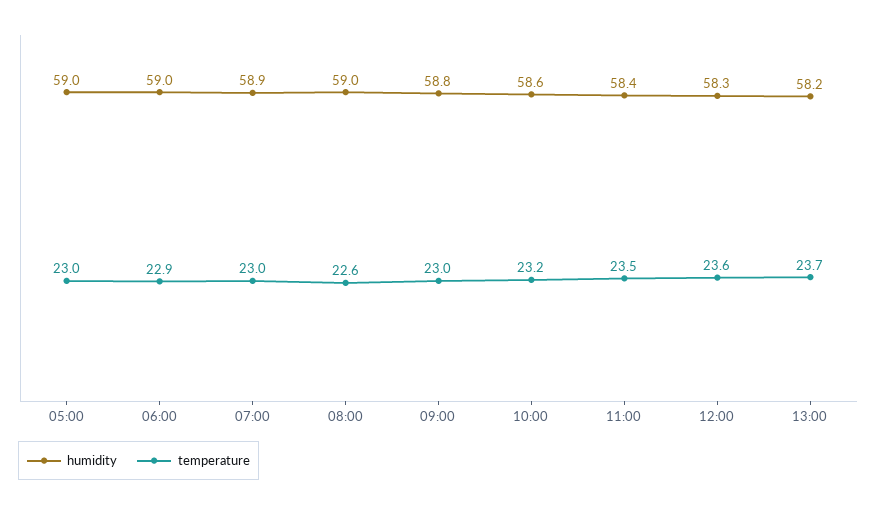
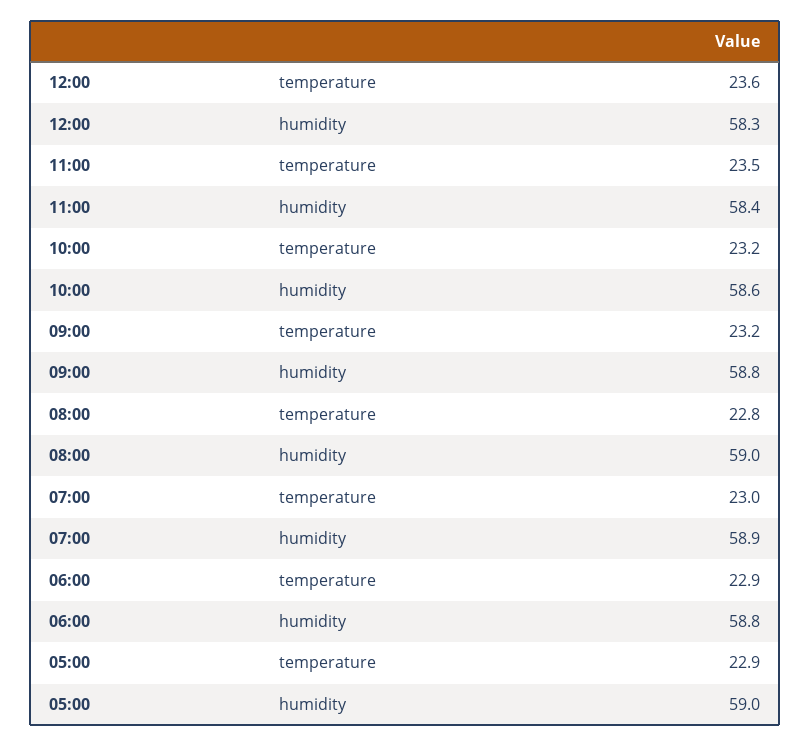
  {
    "humidity": {
      "05:00": 59,
-     "06:00": 59,
+     "06:00": 58.8,
      "07:00": 58.9,
      "08:00": 59,
      "09:00": 58.8,
      "10:00": 58.6,
      "11:00": 58.4,
-     "12:00": 58.3,
+     "12:00": 58.3
-     "13:00": 58.2
    },
    "temperature": {
-     "05:00": 23,
+     "05:00": 22.9,
      "06:00": 22.9,
      "07:00": 23,
-     "08:00": 22.6,
+     "08:00": 22.8,
-     "09:00": 23,
+     "09:00": 23.2,
      "10:00": 23.2,
      "11:00": 23.5,
-     "12:00": 23.6,
+     "12:00": 23.6
-     "13:00": 23.7
    }
  }

